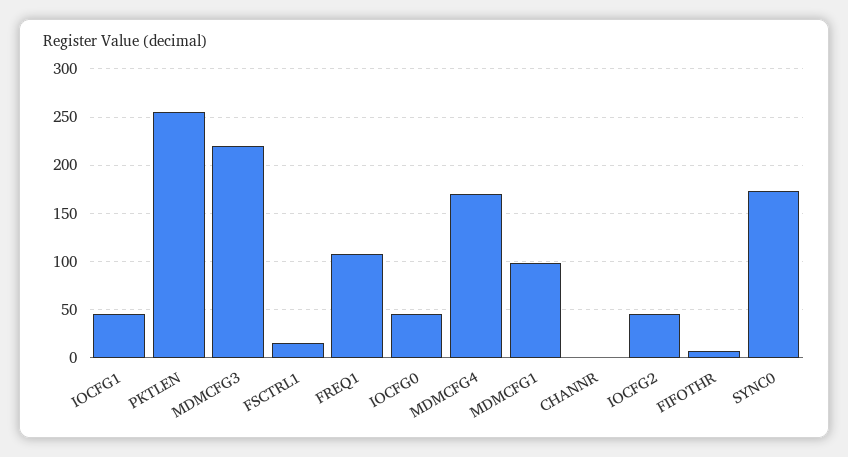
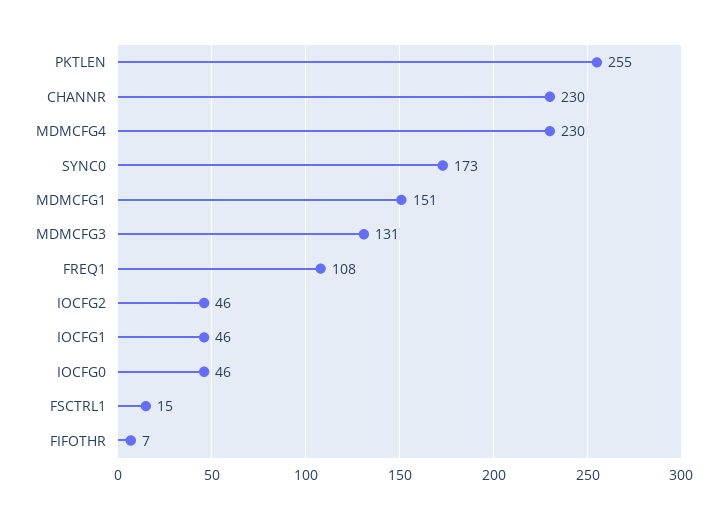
  {
    "IOCFG1": 46,
    "PKTLEN": 255,
-   "MDMCFG3": 220,
+   "MDMCFG3": 131,
    "FSCTRL1": 15,
    "FREQ1": 108,
    "IOCFG0": 46,
-   "MDMCFG4": 170,
+   "MDMCFG4": 230,
-   "MDMCFG1": 100,
+   "MDMCFG1": 151,
-   "CHANNR": 0,
+   "CHANNR": 230,
    "IOCFG2": 46,
    "FIFOTHR": 7,
    "SYNC0": 173
  }

